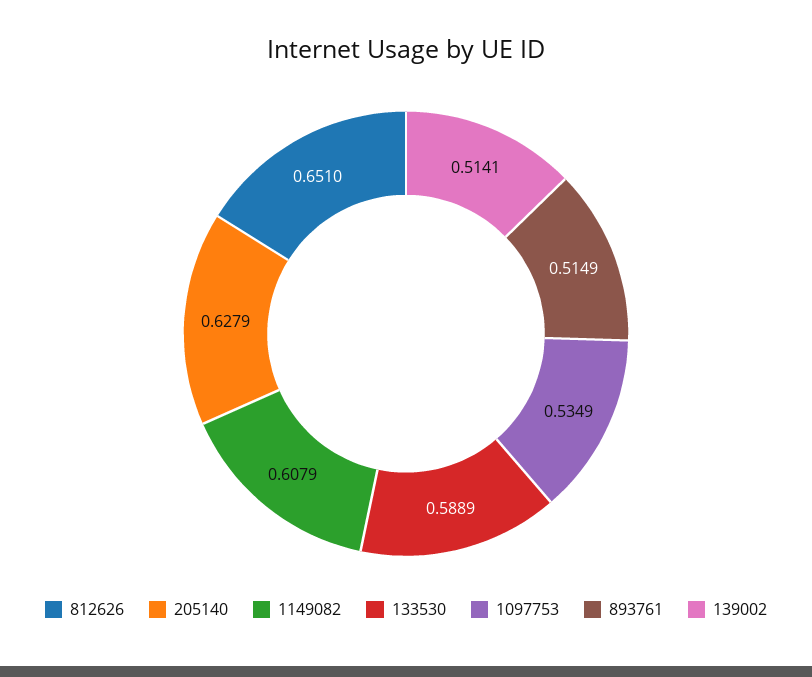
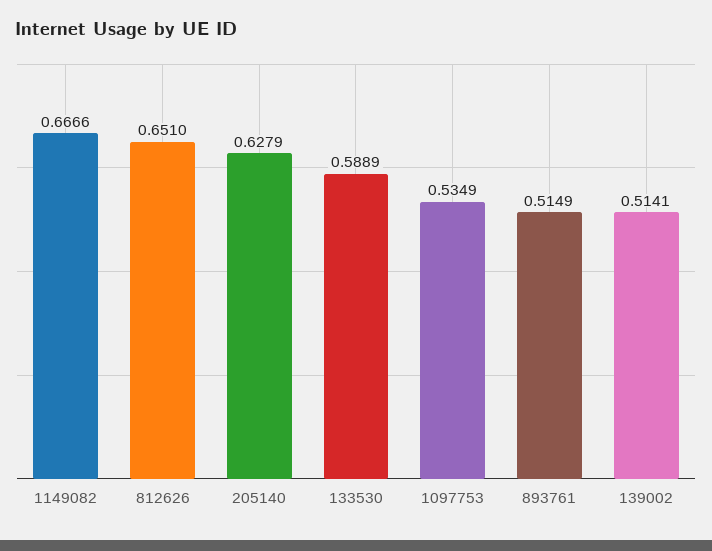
  {
    "812626": 0.651,
    "205140": 0.6279,
-   "1149082": 0.6079,
+   "1149082": 0.6666,
    "133530": 0.5889,
    "1097753": 0.5349,
    "893761": 0.5149,
    "139002": 0.5141
  }

